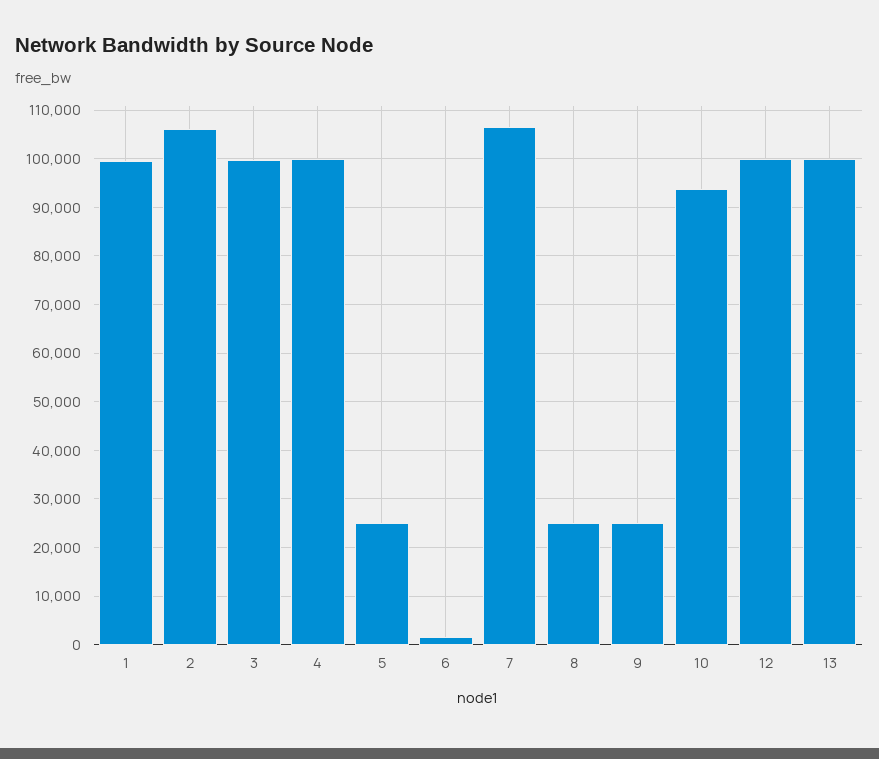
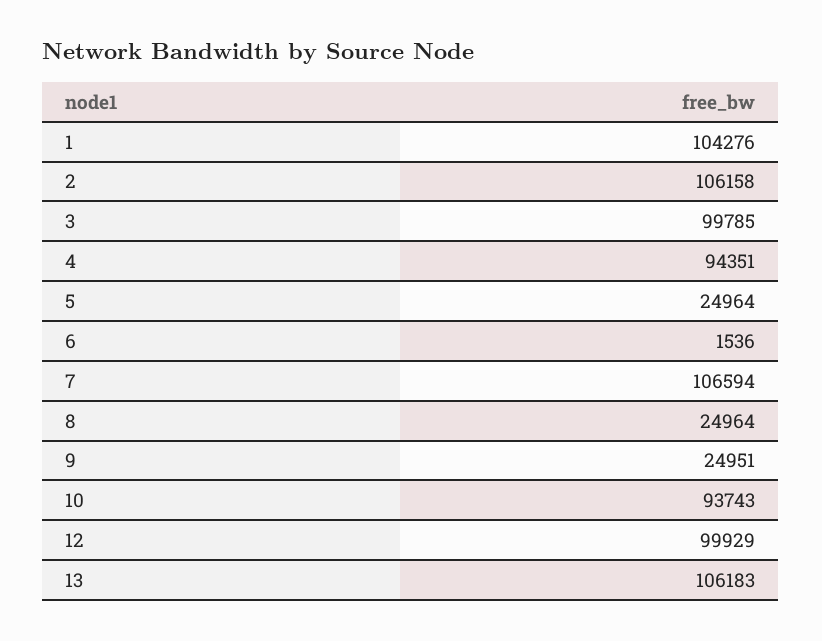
  {
-   "1": 100000,
+   "1": 104276,
    "2": 106158,
    "3": 99785,
-   "4": 100000,
+   "4": 94351,
    "5": 24964,
    "6": 1536,
    "7": 106594,
    "8": 24964,
    "9": 24951,
    "10": 93743,
    "12": 99929,
-   "13": 100000
+   "13": 106183
  }

